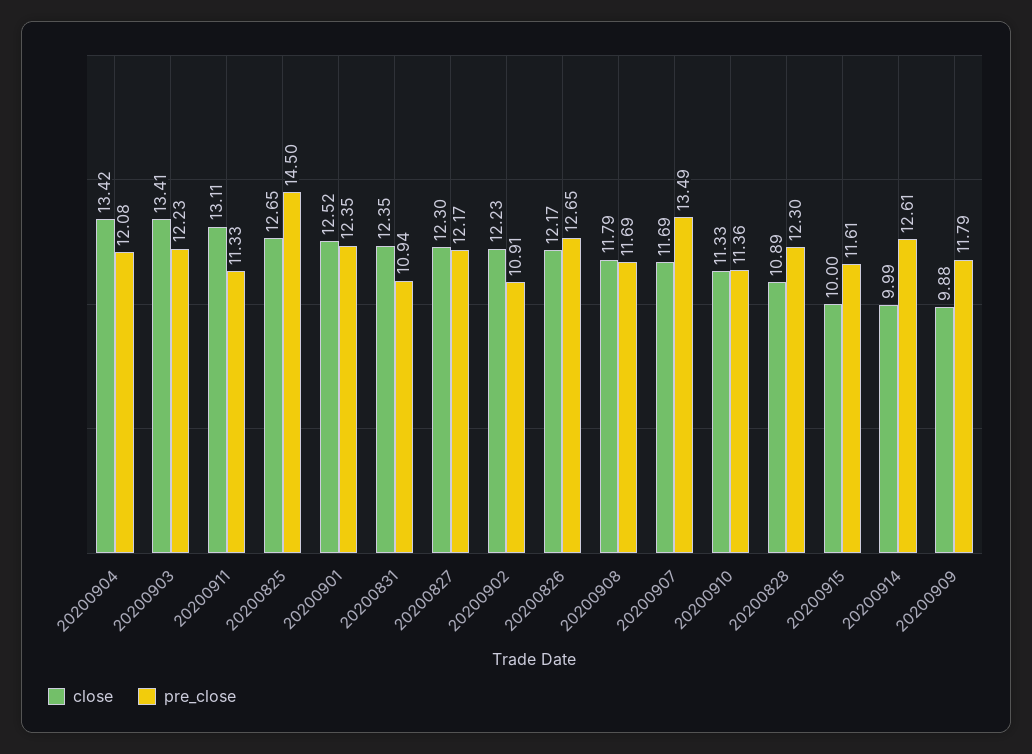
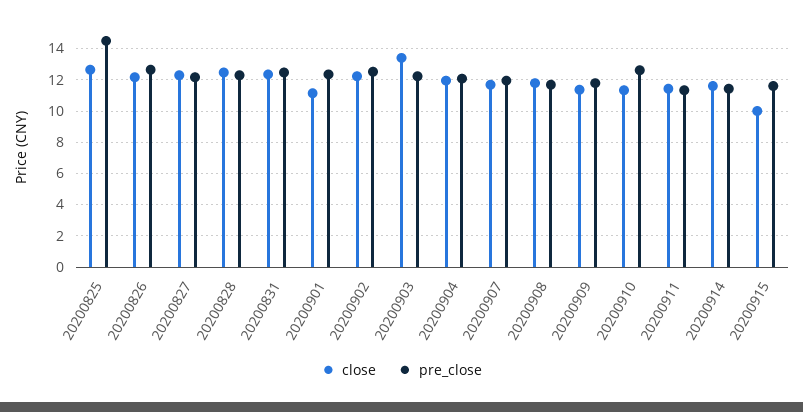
  {
    "close": {
-     "20200904": 13.42,
+     "20200904": 12,
      "20200903": 13.41,
-     "20200911": 13.11,
+     "20200911": 11.5,
      "20200825": 12.65,
-     "20200901": 12.52,
+     "20200901": 11,
      "20200831": 12.35,
      "20200827": 12.3,
      "20200902": 12.23,
      "20200826": 12.17,
      "20200908": 11.79,
      "20200907": 11.69,
      "20200910": 11.33,
-     "20200828": 10.89,
+     "20200828": 12.5,
      "20200915": 10,
-     "20200914": 9.99,
+     "20200914": 11.5,
-     "20200909": 9.88
+     "20200909": 11.5
    },
    "pre_close": {
      "20200904": 12.08,
      "20200903": 12.23,
      "20200911": 11.33,
      "20200825": 14.5,
      "20200901": 12.35,
-     "20200831": 10.94,
+     "20200831": 12.5,
      "20200827": 12.17,
-     "20200902": 10.91,
+     "20200902": 12.5,
      "20200826": 12.65,
      "20200908": 11.69,
-     "20200907": 13.49,
+     "20200907": 12,
-     "20200910": 11.36,
+     "20200910": 12.5,
      "20200828": 12.3,
      "20200915": 11.61,
-     "20200914": 12.61,
+     "20200914": 11.5,
      "20200909": 11.79
    }
  }

